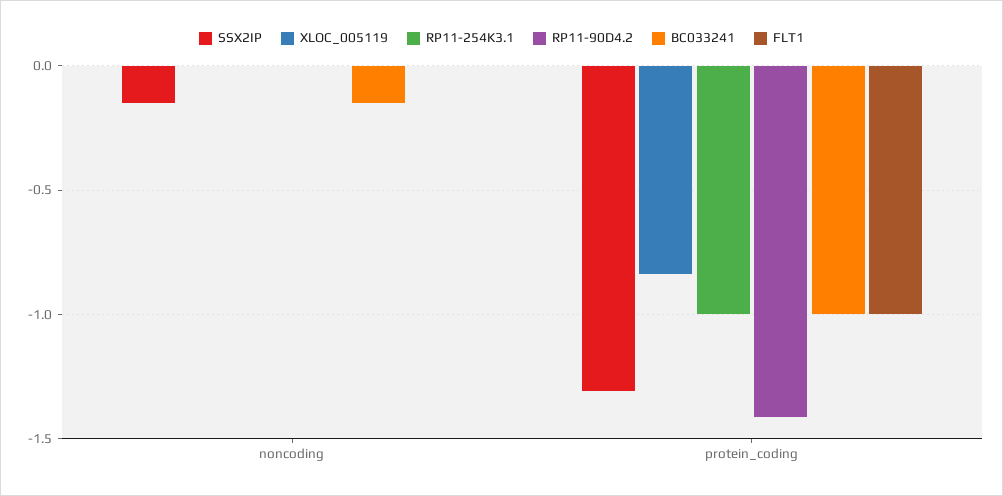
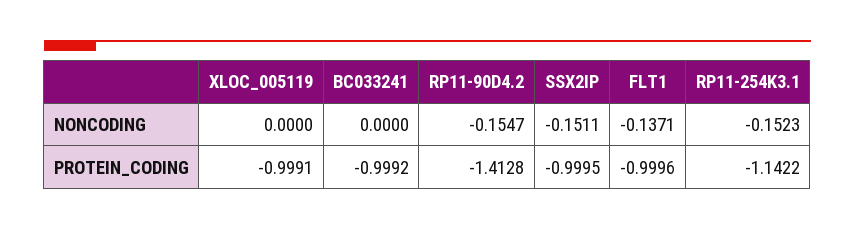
  {
    "SSX2IP": {
      "noncoding": -0.1511,
-     "protein_coding": -1.3
+     "protein_coding": -0.9995
    },
    "XLOC_005119": {
      "noncoding": 0,
-     "protein_coding": -0.85
+     "protein_coding": -0.9991
    },
    "RP11-254K3.1": {
-     "noncoding": 0,
+     "noncoding": -0.1523,
-     "protein_coding": -1
+     "protein_coding": -1.1422
    },
    "RP11-90D4.2": {
-     "noncoding": 0,
+     "noncoding": -0.1547,
      "protein_coding": -1.4128
    },
    "BC033241": {
-     "noncoding": -0.15,
+     "noncoding": 0,
      "protein_coding": -0.9992
    },
    "FLT1": {
-     "noncoding": 0,
+     "noncoding": -0.1371,
      "protein_coding": -0.9996
    }
  }

